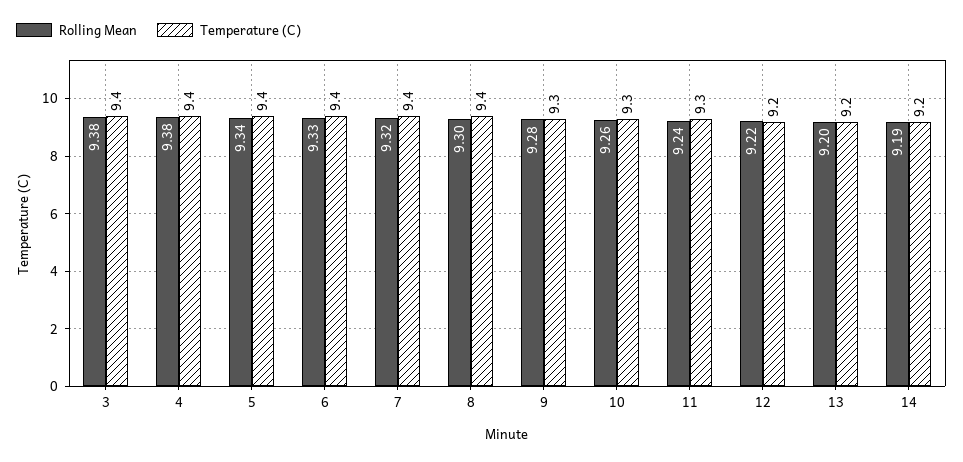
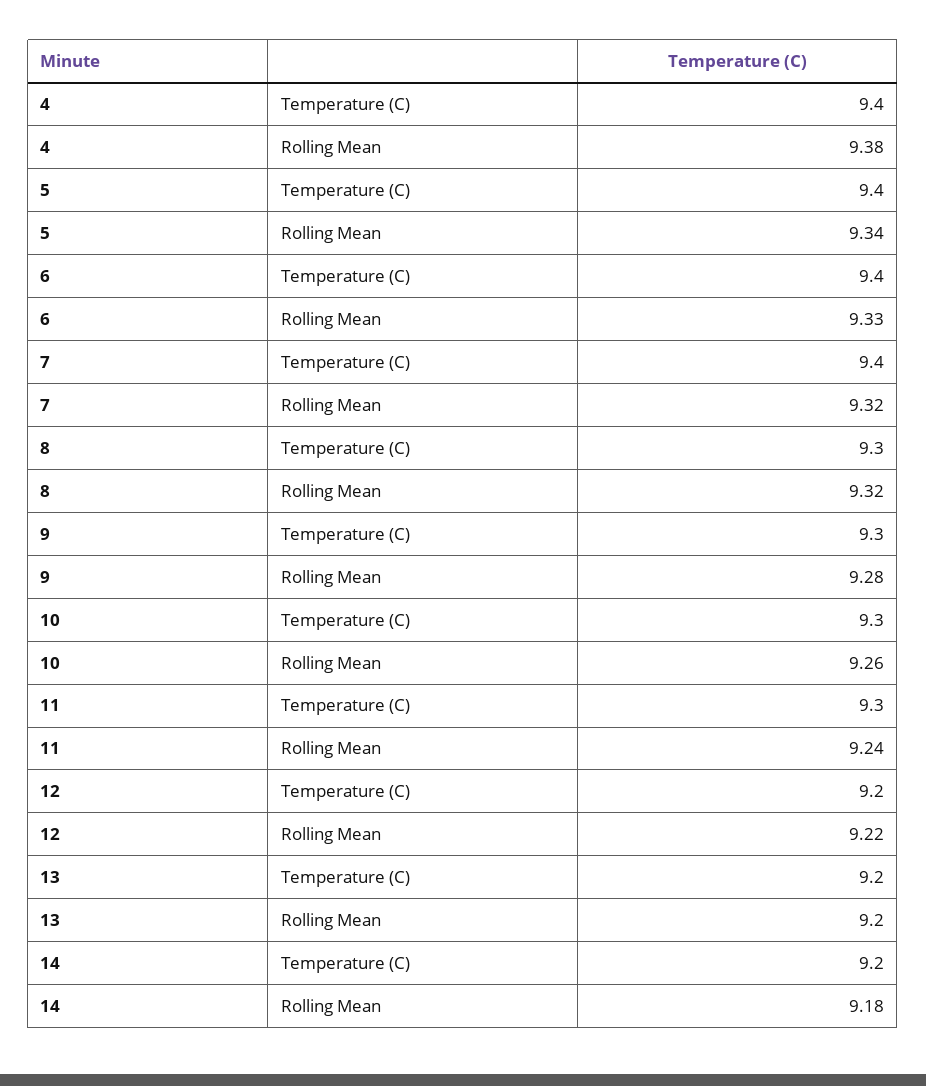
  {
    "Rolling Mean": {
-     "3": 9.38,
      "4": 9.38,
      "5": 9.34,
      "6": 9.33,
      "7": 9.32,
-     "8": 9.3,
+     "8": 9.32,
      "9": 9.28,
      "10": 9.26,
      "11": 9.24,
      "12": 9.22,
      "13": 9.2,
-     "14": 9.19
+     "14": 9.18
    },
    "Temperature (C)": {
-     "3": 9.4,
      "4": 9.4,
      "5": 9.4,
      "6": 9.4,
      "7": 9.4,
-     "8": 9.4,
+     "8": 9.3,
      "9": 9.3,
      "10": 9.3,
      "11": 9.3,
      "12": 9.2,
      "13": 9.2,
      "14": 9.2
    }
  }

